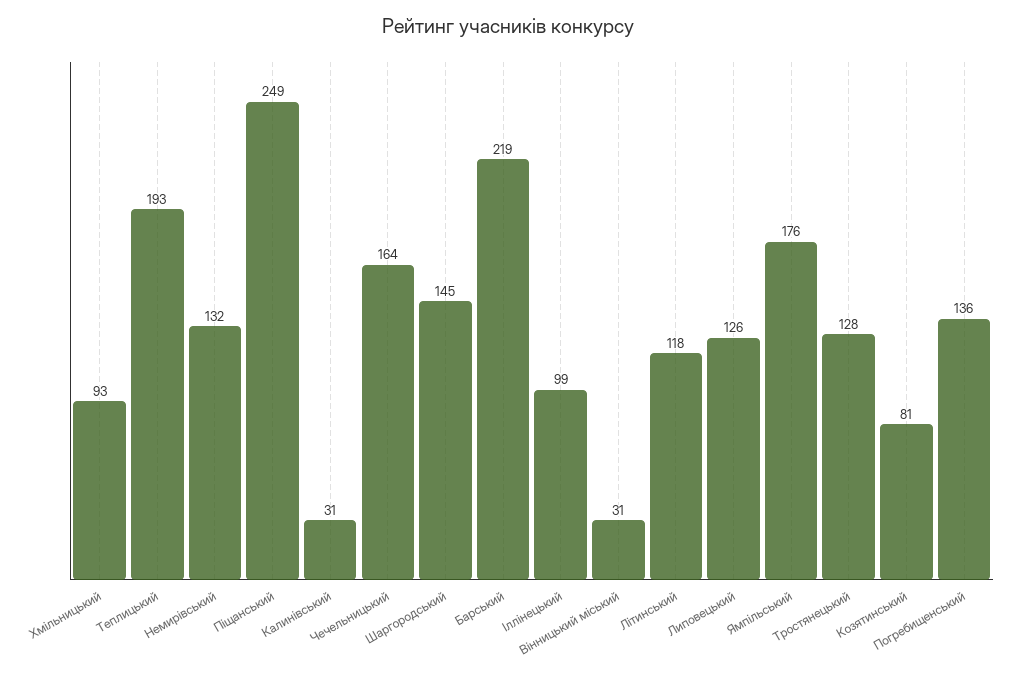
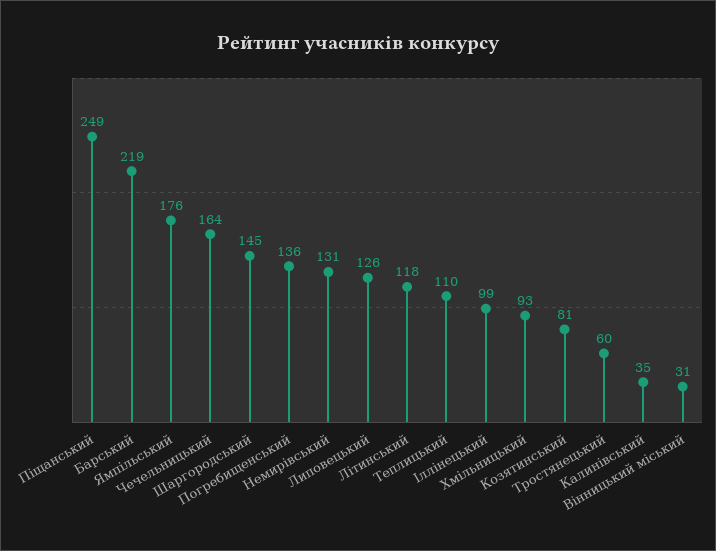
  {
    "Хмільницький": 93,
-   "Теплицький": 193,
+   "Теплицький": 110,
-   "Немирівський": 132,
+   "Немирівський": 131,
    "Піщанський": 249,
-   "Калинівський": 31,
+   "Калинівський": 35,
    "Чечельницький": 164,
    "Шаргородський": 145,
    "Барський": 219,
    "Іллінецький": 99,
    "Вінницький міський": 31,
    "Літинський": 118,
    "Липовецький": 126,
    "Ямпільський": 176,
-   "Тростянецький": 128,
+   "Тростянецький": 60,
    "Козятинський": 81,
    "Погребищенський": 136
  }

